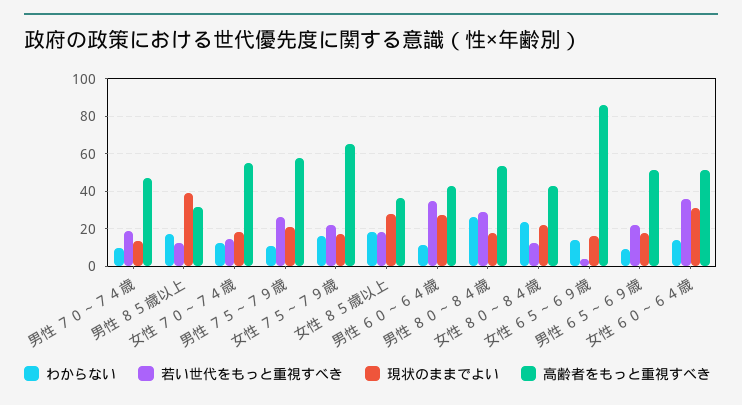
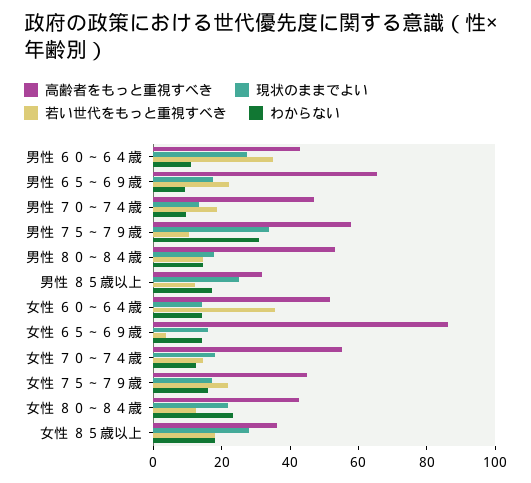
  {
    "わからない": {
      "男性 ７０～７４歳": 10,
      "男性 ８５歳以上": 15,
      "女性 ７０～７４歳": 10,
-     "男性 ７５～７９歳": 10,
+     "男性 ７５～７９歳": 30,
      "女性 ７５～７９歳": 15,
      "女性 ８５歳以上": 20,
      "男性 ６０～６４歳": 10,
-     "男性 ８０～８４歳": 25,
+     "男性 ８０～８４歳": 15,
      "女性 ８０～８４歳": 25,
      "女性 ６５～６９歳": 15,
      "男性 ６５～６９歳": 10,
      "女性 ６０～６４歳": 15
    },
    "若い世代をもっと重視すべき": {
      "男性 ７０～７４歳": 20,
      "男性 ８５歳以上": 10,
      "女性 ７０～７４歳": 15,
-     "男性 ７５～７９歳": 25,
+     "男性 ７５～７９歳": 10,
      "女性 ７５～７９歳": 20,
      "女性 ８５歳以上": 20,
      "男性 ６０～６４歳": 35,
-     "男性 ８０～８４歳": 30,
+     "男性 ８０～８４歳": 15,
      "女性 ８０～８４歳": 10,
      "女性 ６５～６９歳": 5,
      "男性 ６５～６９歳": 20,
      "女性 ６０～６４歳": 35
    },
    "現状のままでよい": {
      "男性 ７０～７４歳": 15,
-     "男性 ８５歳以上": 40,
+     "男性 ８５歳以上": 25,
      "女性 ７０～７４歳": 20,
-     "男性 ７５～７９歳": 20,
+     "男性 ７５～７９歳": 35,
      "女性 ７５～７９歳": 15,
      "女性 ８５歳以上": 30,
      "男性 ６０～６４歳": 25,
      "男性 ８０～８４歳": 20,
      "女性 ８０～８４歳": 20,
      "女性 ６５～６９歳": 15,
      "男性 ６５～６９歳": 15,
-     "女性 ６０～６４歳": 30
+     "女性 ６０～６４歳": 15
    },
    "高齢者をもっと重視すべき": {
      "男性 ７０～７４歳": 45,
      "男性 ８５歳以上": 30,
      "女性 ７０～７４歳": 55,
      "男性 ７５～７９歳": 60,
-     "女性 ７５～７９歳": 65,
+     "女性 ７５～７９歳": 45,
      "女性 ８５歳以上": 35,
      "男性 ６０～６４歳": 45,
      "男性 ８０～８４歳": 55,
      "女性 ８０～８４歳": 40,
      "女性 ６５～６９歳": 85,
-     "男性 ６５～６９歳": 50,
+     "男性 ６５～６９歳": 65,
      "女性 ６０～６４歳": 50
    }
  }

